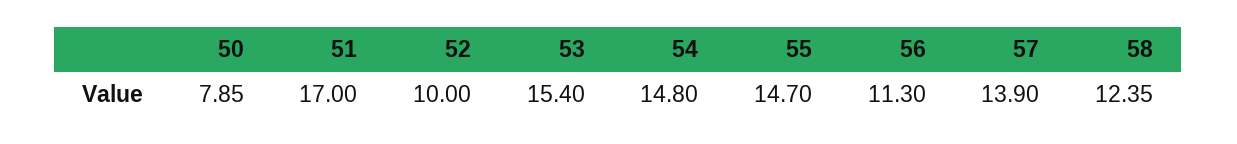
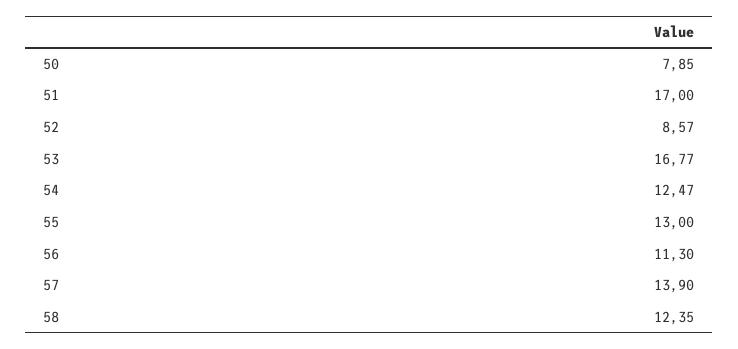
  {
    "50": 7.85,
    "51": 17,
-   "52": 10,
+   "52": 8.57,
-   "53": 15.4,
+   "53": 16.77,
-   "54": 14.8,
+   "54": 12.47,
-   "55": 14.7,
+   "55": 13,
    "56": 11.3,
    "57": 13.9,
    "58": 12.35
  }

